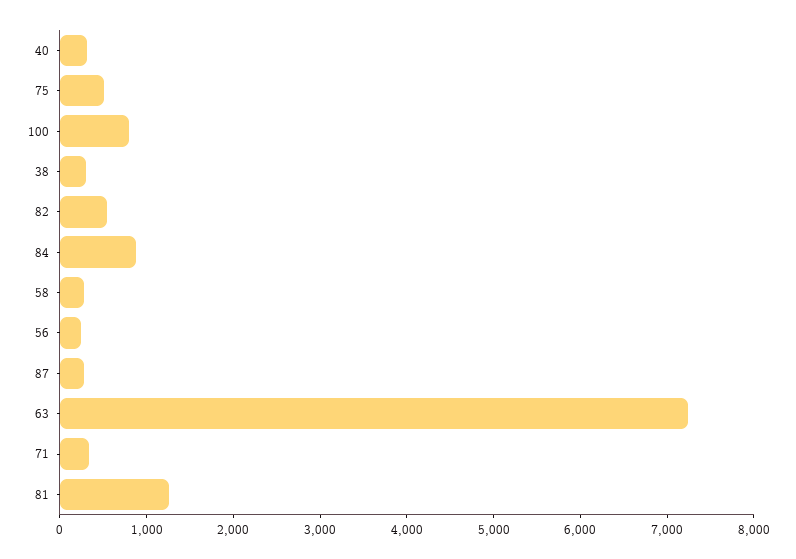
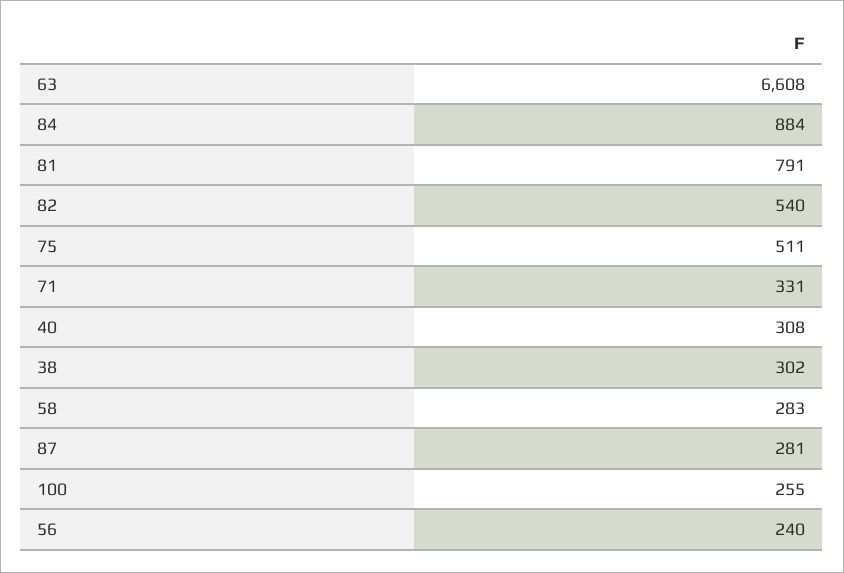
  {
    "40": 308,
    "75": 511,
-   "100": 800,
+   "100": 255,
    "38": 302,
    "82": 540,
    "84": 884,
    "58": 283,
    "56": 240,
    "87": 281,
-   "63": 7200,
+   "63": 6608,
    "71": 331,
-   "81": 1200
+   "81": 791
  }

